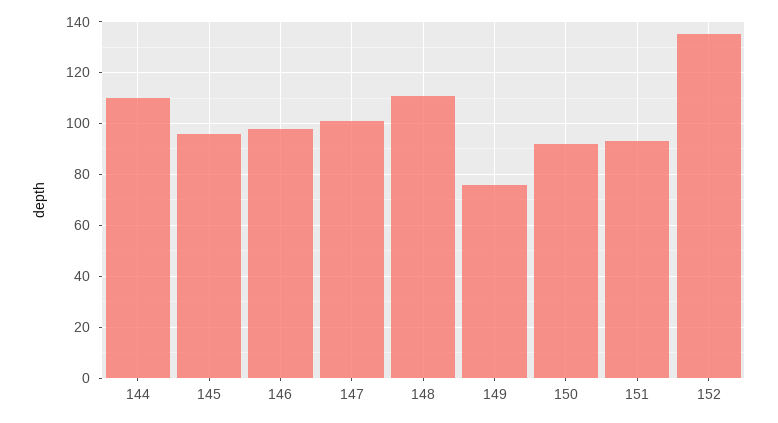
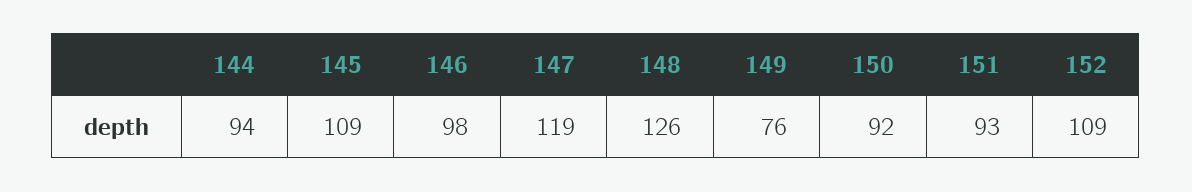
  {
-   "144": 110,
+   "144": 94,
-   "145": 95,
+   "145": 109,
    "146": 98,
-   "147": 100,
+   "147": 119,
-   "148": 110,
+   "148": 126,
    "149": 76,
    "150": 92,
    "151": 93,
-   "152": 135
+   "152": 109
  }

